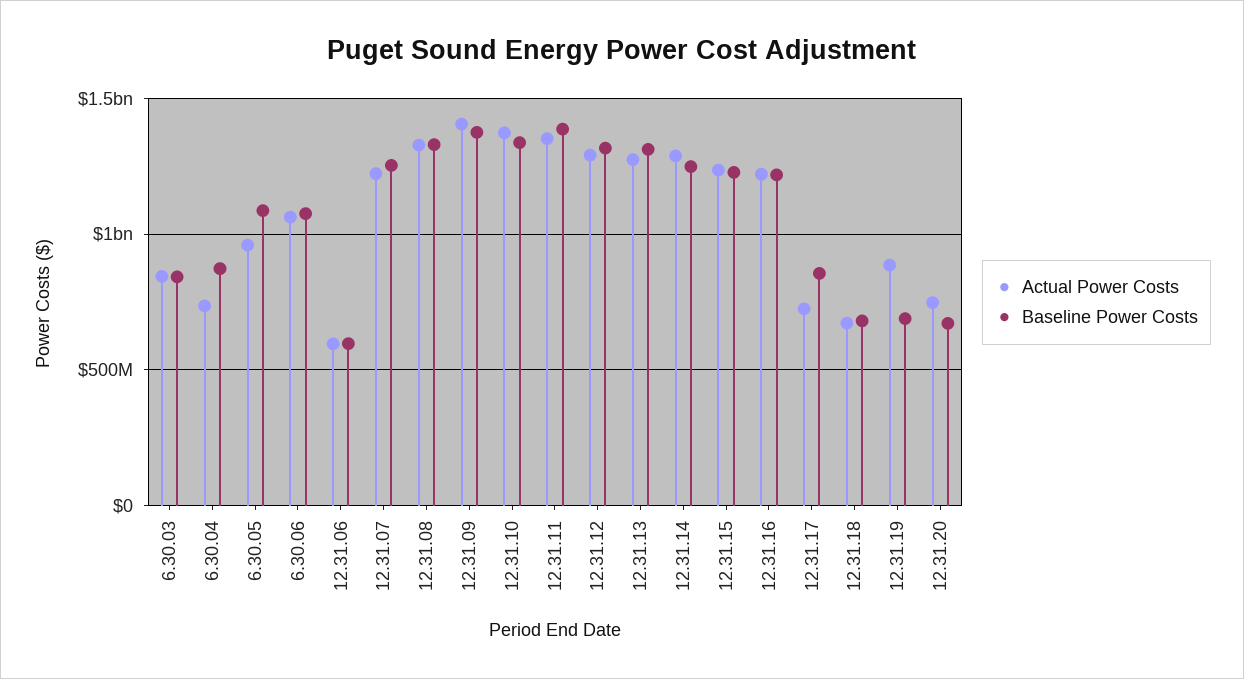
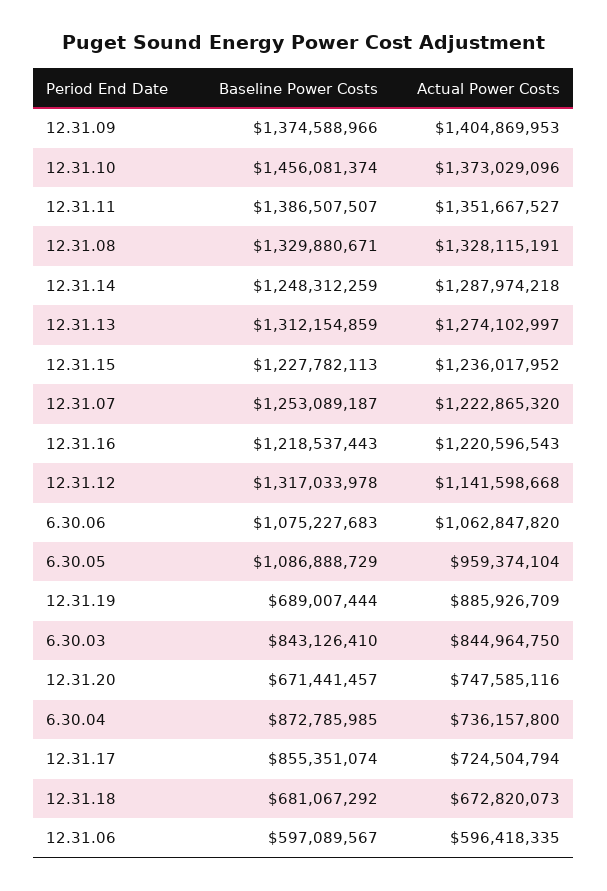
  {
    "Actual Power Costs": {
      "6.30.03": 844964750,
      "6.30.04": 736157800,
      "6.30.05": 959374104,
      "6.30.06": 1062847820,
      "12.31.06": 596418335,
      "12.31.07": 1222865320,
      "12.31.08": 1328115191,
      "12.31.09": 1404869953,
      "12.31.10": 1373029096,
      "12.31.11": 1351667527,
-     "12.31.12": 1300000000,
+     "12.31.12": 1141598668,
      "12.31.13": 1274102997,
      "12.31.14": 1287974218,
      "12.31.15": 1236017952,
      "12.31.16": 1220596543,
      "12.31.17": 724504794,
      "12.31.18": 672820073,
      "12.31.19": 885926709,
      "12.31.20": 747585116
    },
    "Baseline Power Costs": {
      "6.30.03": 843126410,
      "6.30.04": 872785985,
      "6.30.05": 1086888729,
      "6.30.06": 1075227683,
      "12.31.06": 597089567,
      "12.31.07": 1253089187,
      "12.31.08": 1329880671,
      "12.31.09": 1374588966,
-     "12.31.10": 1350000000,
+     "12.31.10": 1456081374,
      "12.31.11": 1386507507,
      "12.31.12": 1317033978,
      "12.31.13": 1312154859,
      "12.31.14": 1248312259,
      "12.31.15": 1227782113,
      "12.31.16": 1218537443,
      "12.31.17": 855351074,
      "12.31.18": 681067292,
      "12.31.19": 689007444,
      "12.31.20": 671441457
    }
  }

